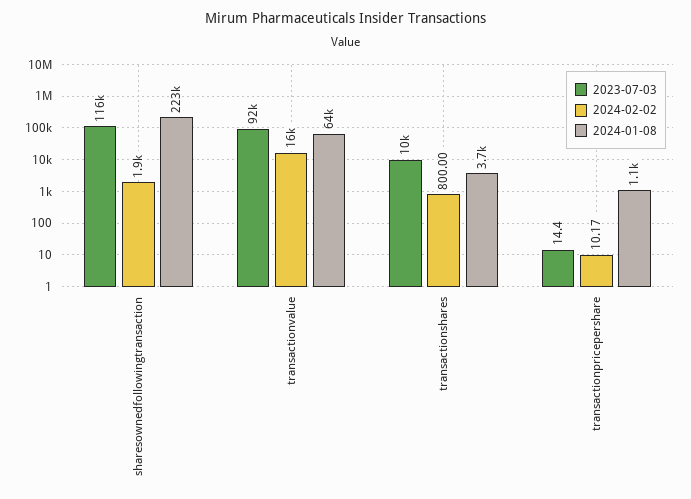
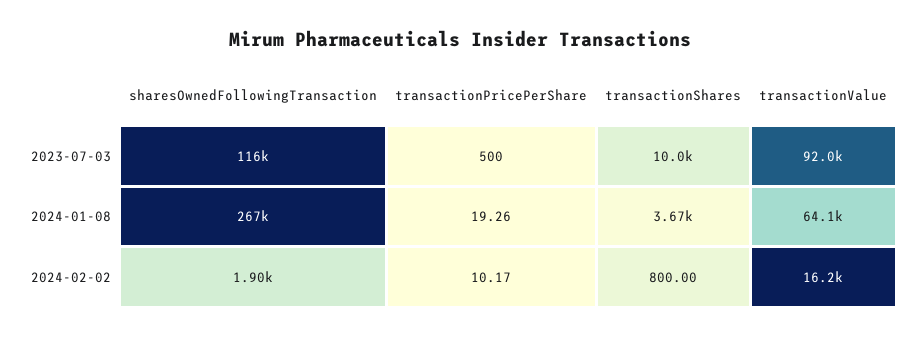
  {
    "2023-07-03": {
      "sharesownedfollowingtransaction": 116000,
      "transactionvalue": 92000,
      "transactionshares": 10000,
-     "transactionpricepershare": 14.4
+     "transactionpricepershare": 500
    },
    "2024-02-02": {
      "sharesownedfollowingtransaction": 1900,
      "transactionvalue": 16200,
      "transactionshares": 800,
      "transactionpricepershare": 10.17
    },
    "2024-01-08": {
-     "sharesownedfollowingtransaction": 223000,
+     "sharesownedfollowingtransaction": 267000,
      "transactionvalue": 64100,
      "transactionshares": 3670,
-     "transactionpricepershare": 1100
+     "transactionpricepershare": 19.26
    }
  }

